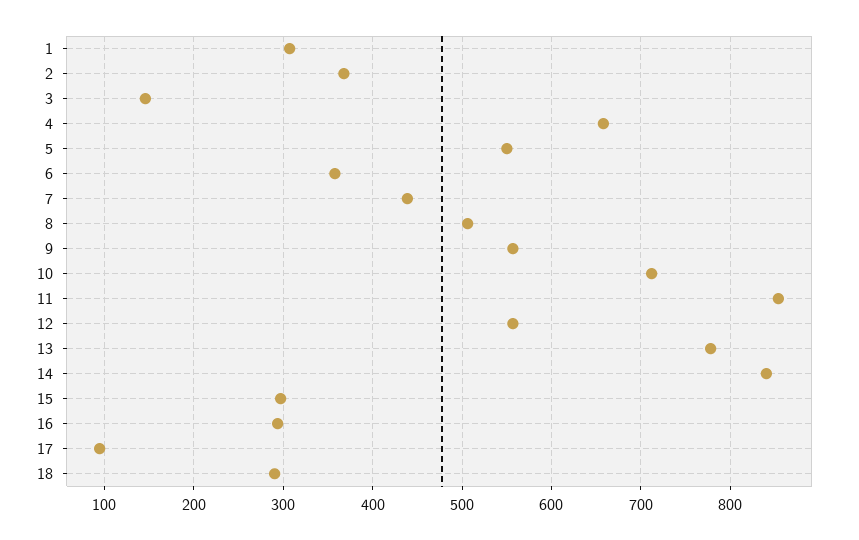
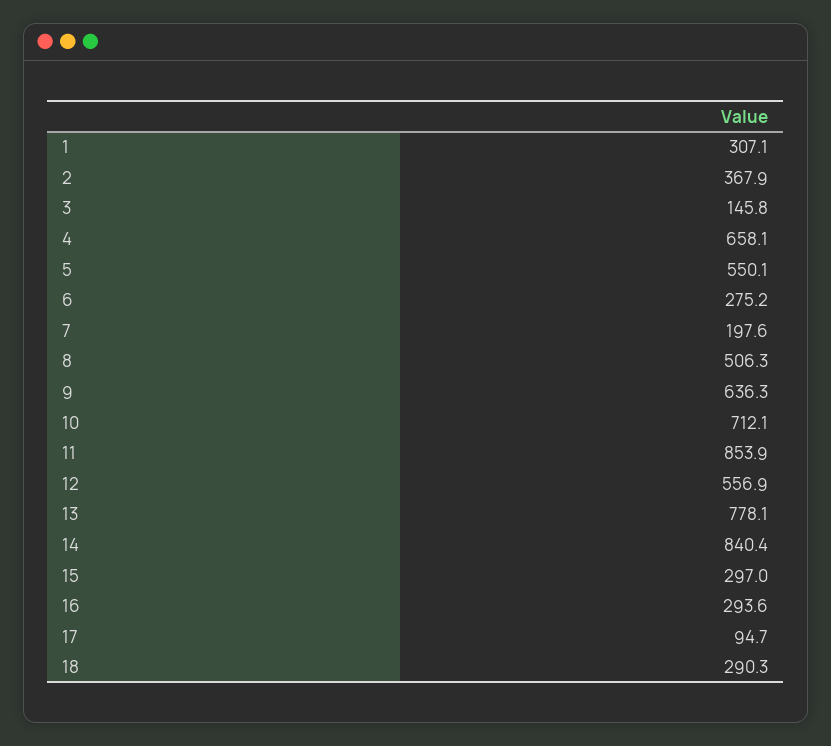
  {
    "1": 307.1,
    "2": 367.9,
    "3": 145.8,
    "4": 658.1,
    "5": 550.1,
-   "6": 360,
+   "6": 275.2,
-   "7": 440,
+   "7": 197.6,
    "8": 506.3,
-   "9": 560,
+   "9": 636.3,
    "10": 712.1,
    "11": 853.9,
    "12": 556.9,
    "13": 778.1,
    "14": 840.4,
    "15": 297,
    "16": 293.6,
    "17": 94.7,
    "18": 290.3
  }

